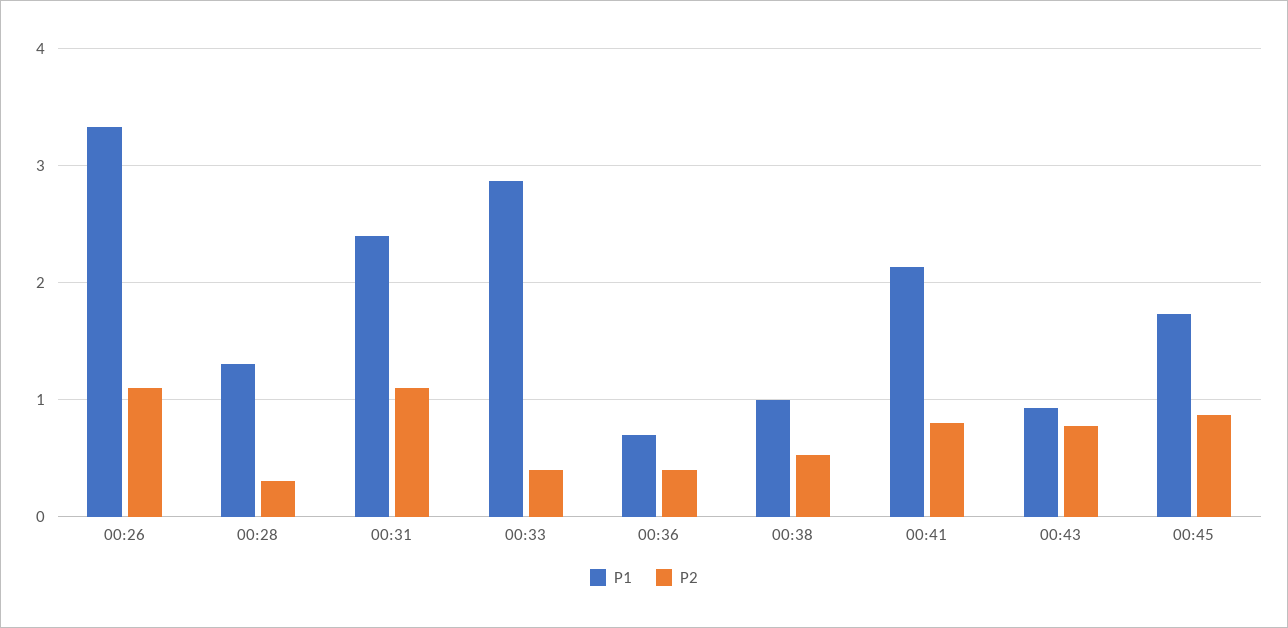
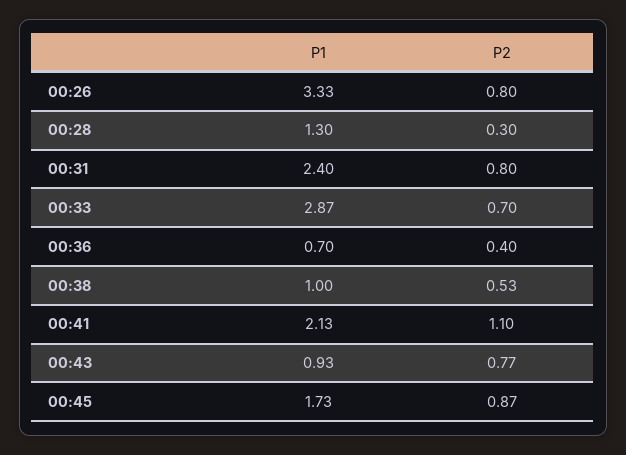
  {
    "P1": {
      "00:26": 3.33,
      "00:28": 1.3,
      "00:31": 2.4,
      "00:33": 2.87,
      "00:36": 0.7,
      "00:38": 1,
      "00:41": 2.13,
      "00:43": 0.93,
      "00:45": 1.73
    },
    "P2": {
-     "00:26": 1.1,
+     "00:26": 0.8,
      "00:28": 0.3,
-     "00:31": 1.1,
+     "00:31": 0.8,
-     "00:33": 0.4,
+     "00:33": 0.7,
      "00:36": 0.4,
      "00:38": 0.53,
-     "00:41": 0.8,
+     "00:41": 1.1,
      "00:43": 0.77,
      "00:45": 0.87
    }
  }

